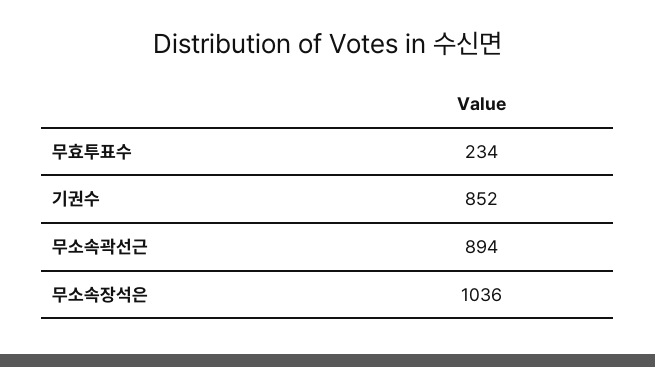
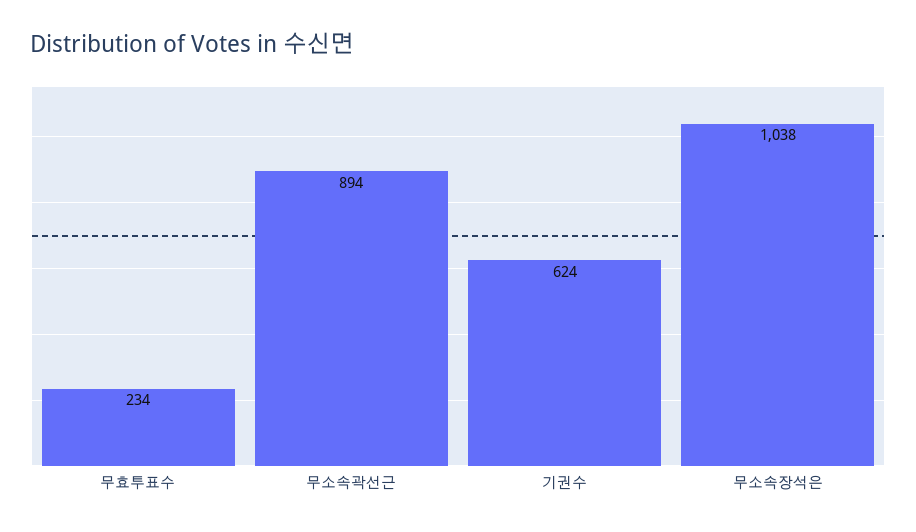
  {
    "무효투표수": 234,
-   "기권수": 852,
+   "기권수": 624,
    "무소속곽선근": 894,
-   "무소속장석은": 1036
+   "무소속장석은": 1038
  }

